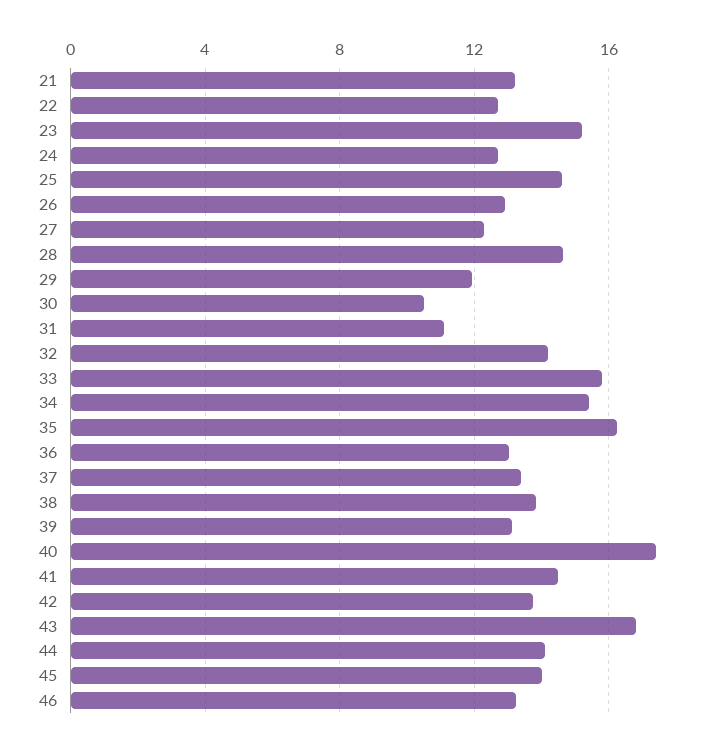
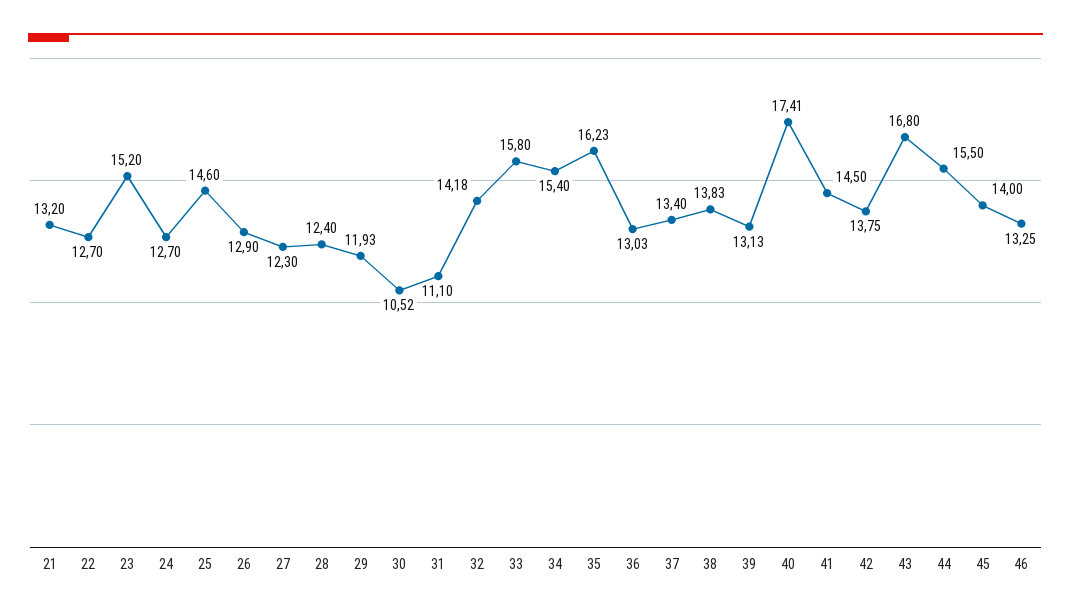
  {
    "21": 13.2,
    "22": 12.7,
    "23": 15.2,
    "24": 12.7,
    "25": 14.6,
    "26": 12.9,
    "27": 12.3,
-   "28": 14.5,
+   "28": 12.4,
    "29": 11.93,
    "30": 10.52,
    "31": 11.1,
    "32": 14.18,
    "33": 15.8,
    "34": 15.4,
    "35": 16.23,
    "36": 13.03,
    "37": 13.4,
    "38": 13.83,
    "39": 13.13,
    "40": 17.41,
    "41": 14.5,
    "42": 13.75,
    "43": 16.8,
-   "44": 14,
+   "44": 15.5,
    "45": 14,
    "46": 13.25
  }

